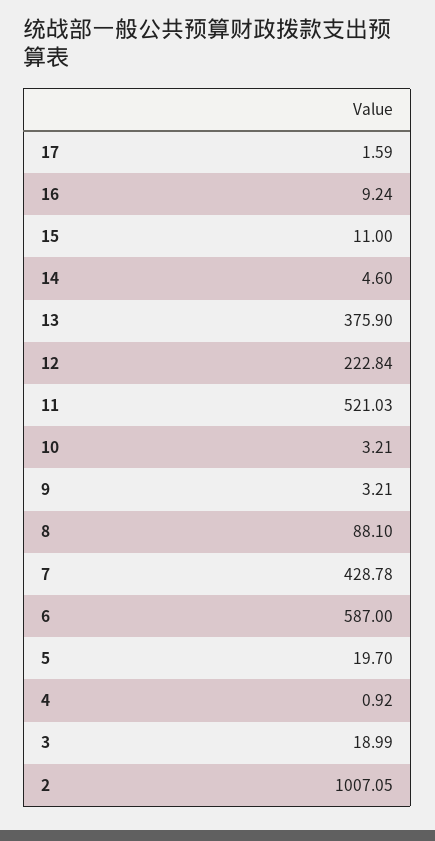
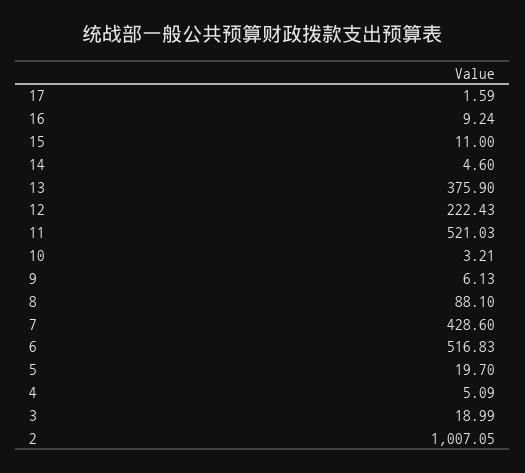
  {
    "17": 1.59,
    "16": 9.24,
    "15": 11,
    "14": 4.6,
    "13": 375.9,
-   "12": 222.84,
+   "12": 222.43,
    "11": 521.03,
    "10": 3.21,
-   "9": 3.21,
+   "9": 6.13,
    "8": 88.1,
-   "7": 428.78,
+   "7": 428.6,
-   "6": 587,
+   "6": 516.83,
    "5": 19.7,
-   "4": 0.92,
+   "4": 5.09,
    "3": 18.99,
    "2": 1007.05
  }

